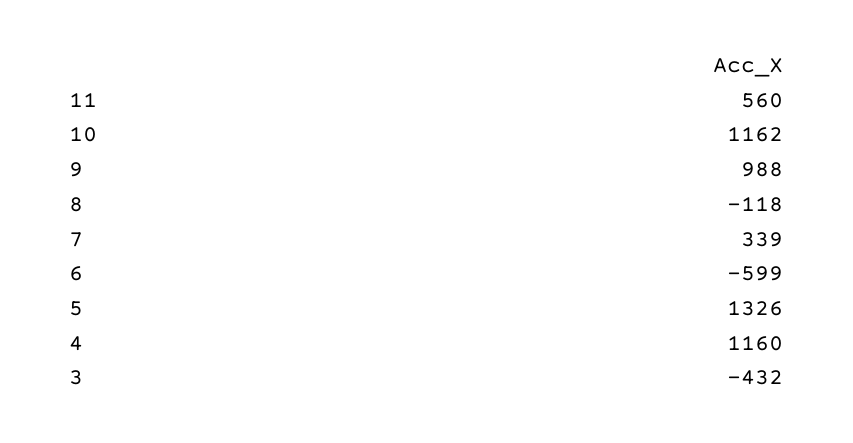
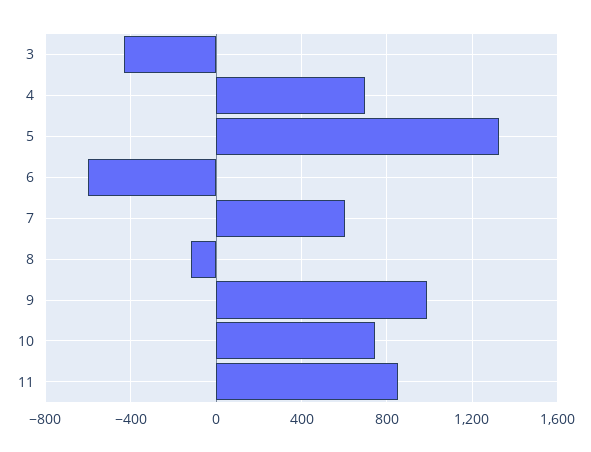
  {
-   "11": 560,
+   "11": 850,
-   "10": 1162,
+   "10": 750,
    "9": 988,
    "8": -118,
-   "7": 339,
+   "7": 600,
    "6": -599,
    "5": 1326,
-   "4": 1160,
+   "4": 700,
    "3": -432
  }

